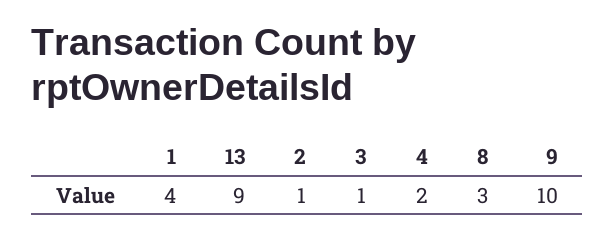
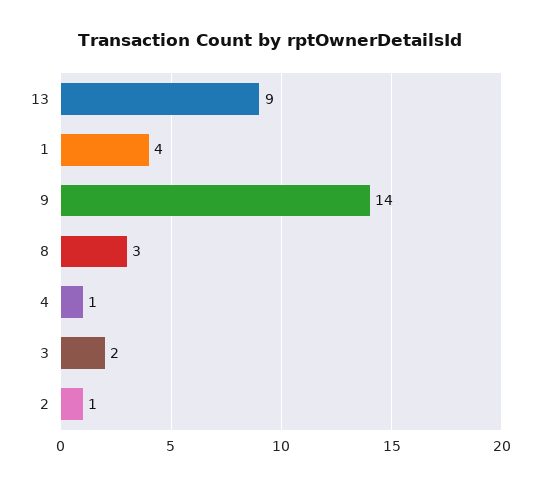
  {
    "1": 4,
    "13": 9,
    "2": 1,
-   "3": 1,
+   "3": 2,
-   "4": 2,
+   "4": 1,
    "8": 3,
-   "9": 10
+   "9": 14
  }

